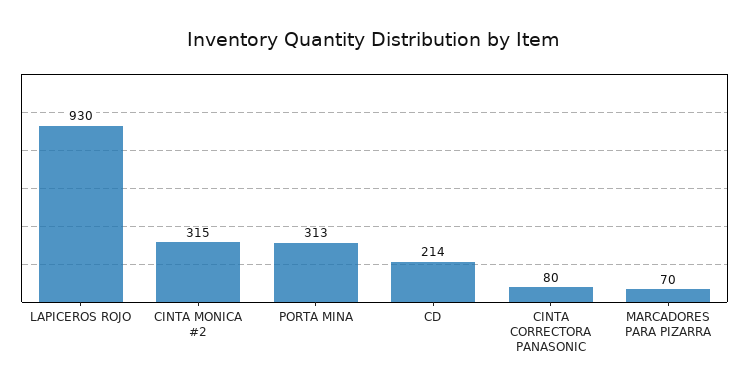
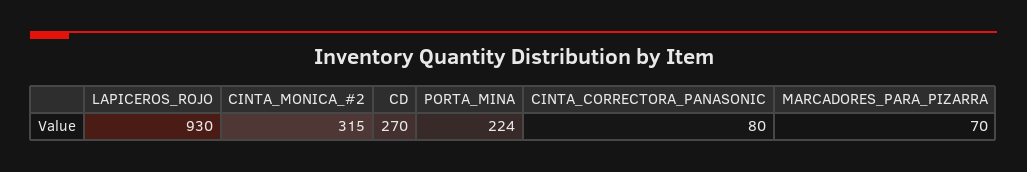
  {
    "LAPICEROS ROJO": 930,
    "CINTA MONICA #2": 315,
-   "PORTA MINA": 313,
+   "PORTA MINA": 224,
-   "CD": 214,
+   "CD": 270,
    "CINTA CORRECTORA PANASONIC": 80,
    "MARCADORES PARA PIZARRA": 70
  }

